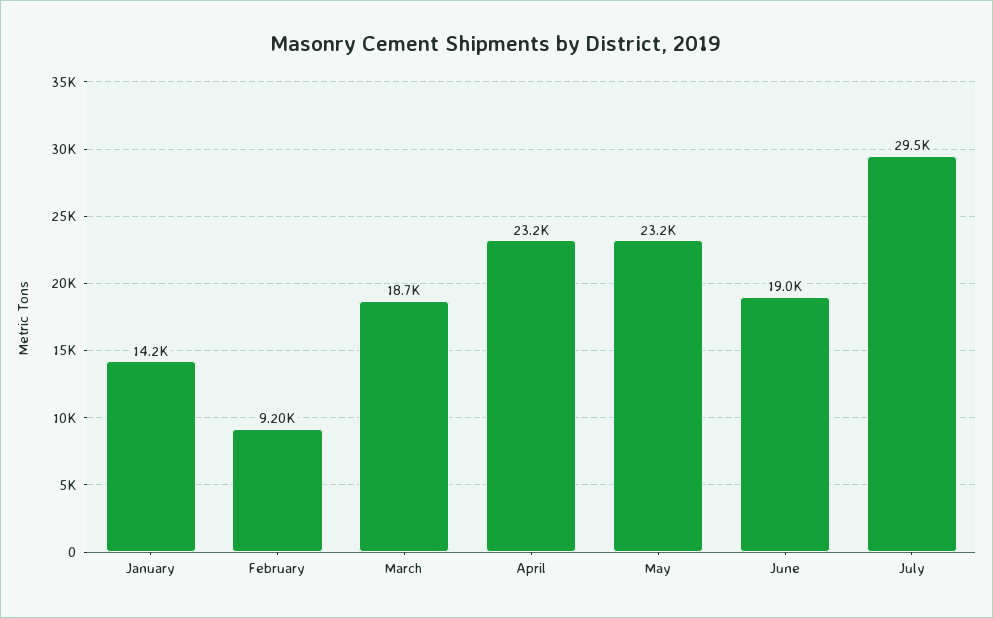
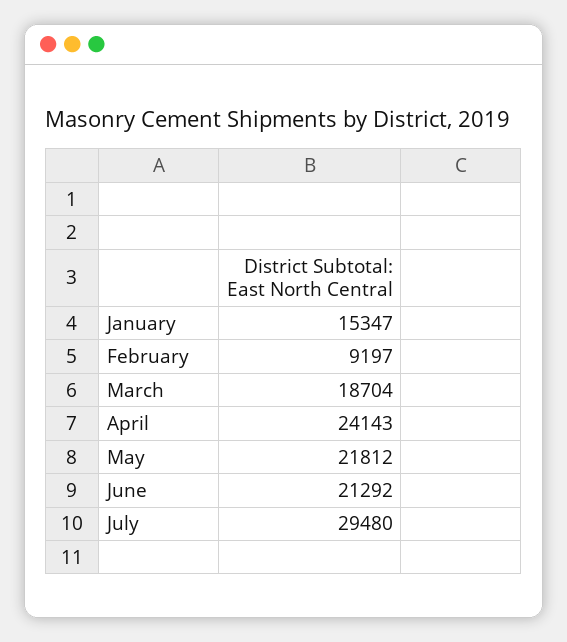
  {
-   "January": 14200,
+   "January": 15347,
    "February": 9197,
    "March": 18704,
-   "April": 23200,
+   "April": 24143,
-   "May": 23200,
+   "May": 21812,
-   "June": 19000,
+   "June": 21292,
    "July": 29480
  }

